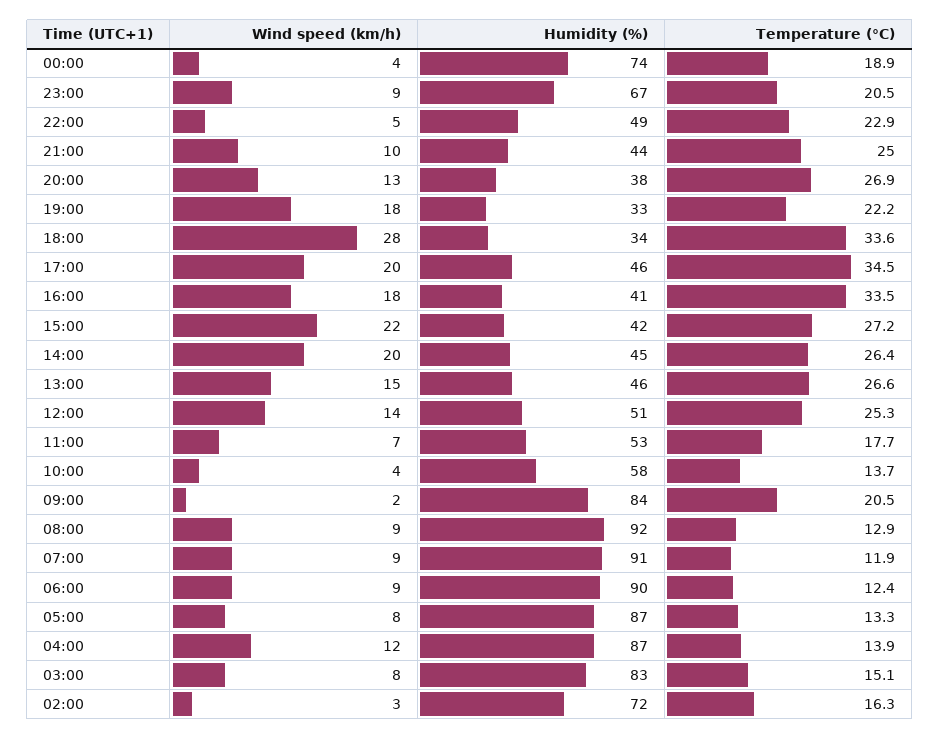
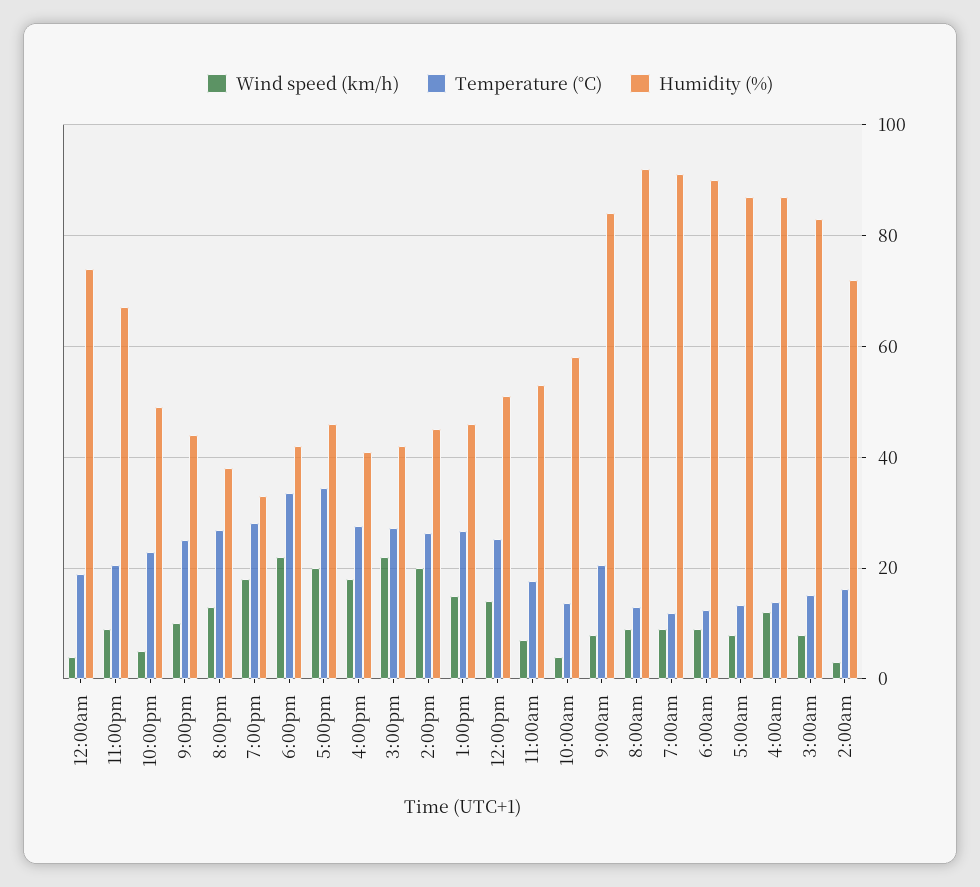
  {
    "Wind speed (km/h)": {
      "00:00": 4,
      "23:00": 9,
      "22:00": 5,
      "21:00": 10,
      "20:00": 13,
      "19:00": 18,
-     "18:00": 28,
+     "18:00": 22,
      "17:00": 20,
      "16:00": 18,
      "15:00": 22,
      "14:00": 20,
      "13:00": 15,
      "12:00": 14,
      "11:00": 7,
      "10:00": 4,
-     "09:00": 2,
+     "09:00": 8,
      "08:00": 9,
      "07:00": 9,
      "06:00": 9,
      "05:00": 8,
      "04:00": 12,
      "03:00": 8,
      "02:00": 3
    },
    "Humidity (%)": {
      "00:00": 74,
      "23:00": 67,
      "22:00": 49,
      "21:00": 44,
      "20:00": 38,
      "19:00": 33,
-     "18:00": 34,
+     "18:00": 42,
      "17:00": 46,
      "16:00": 41,
      "15:00": 42,
      "14:00": 45,
      "13:00": 46,
      "12:00": 51,
      "11:00": 53,
      "10:00": 58,
      "09:00": 84,
      "08:00": 92,
      "07:00": 91,
      "06:00": 90,
      "05:00": 87,
      "04:00": 87,
      "03:00": 83,
      "02:00": 72
    },
    "Temperature (°C)": {
      "00:00": 18.9,
      "23:00": 20.5,
      "22:00": 22.9,
      "21:00": 25,
      "20:00": 26.9,
-     "19:00": 22.2,
+     "19:00": 28,
      "18:00": 33.6,
      "17:00": 34.5,
-     "16:00": 33.5,
+     "16:00": 28,
      "15:00": 27.2,
      "14:00": 26.4,
      "13:00": 26.6,
      "12:00": 25.3,
      "11:00": 17.7,
      "10:00": 13.7,
      "09:00": 20.5,
      "08:00": 12.9,
      "07:00": 11.9,
      "06:00": 12.4,
      "05:00": 13.3,
      "04:00": 13.9,
      "03:00": 15.1,
      "02:00": 16.3
    }
  }

